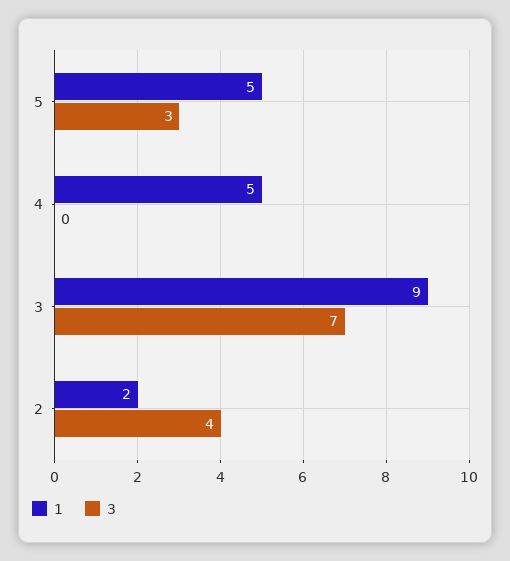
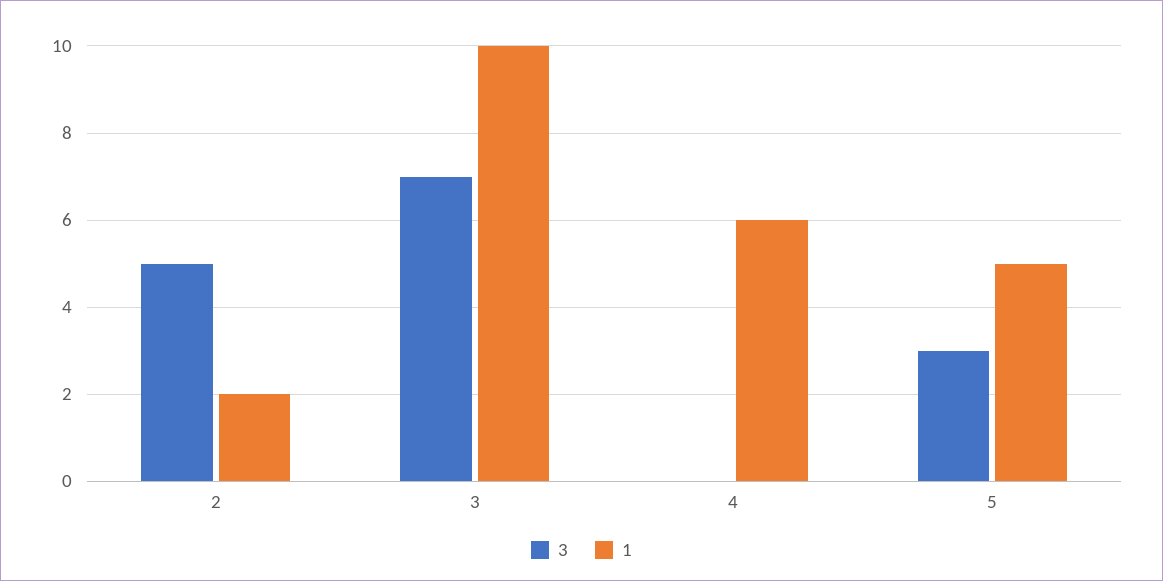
  {
    "1": {
      "5": 5,
-     "4": 5,
+     "4": 6,
-     "3": 9,
+     "3": 10,
      "2": 2
    },
    "3": {
      "5": 3,
      "4": 0,
      "3": 7,
-     "2": 4
+     "2": 5
    }
  }

